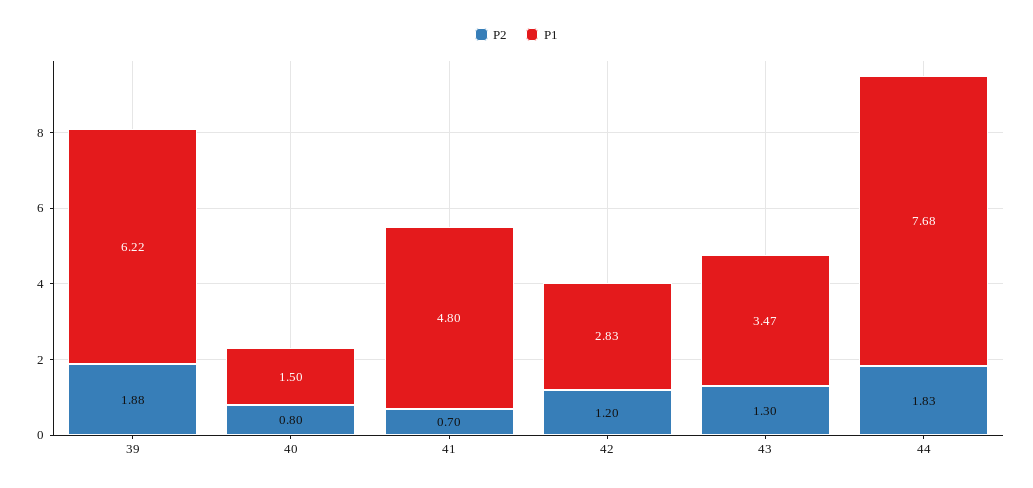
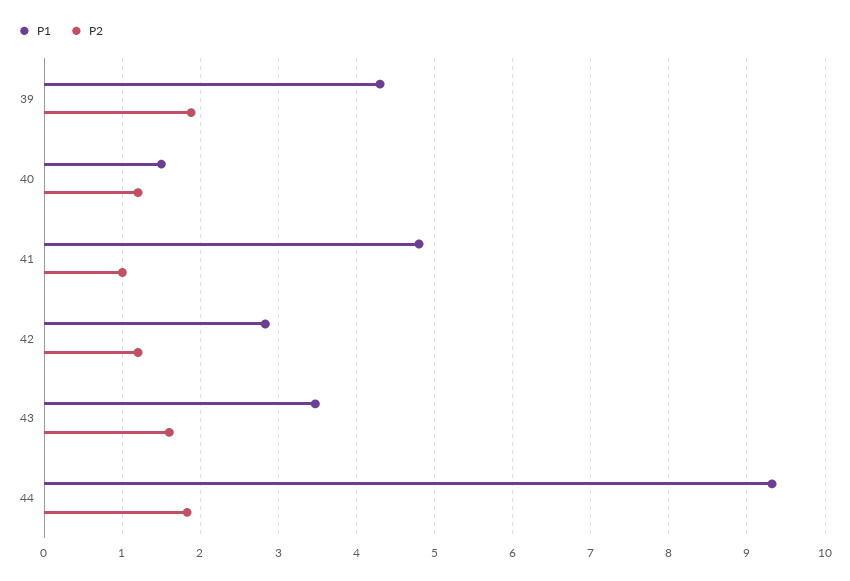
  {
    "P2": {
      "39": 1.88,
-     "40": 0.8,
+     "40": 1.2,
-     "41": 0.7,
+     "41": 1,
      "42": 1.2,
-     "43": 1.3,
+     "43": 1.6,
      "44": 1.83
    },
    "P1": {
-     "39": 6.22,
+     "39": 4.3,
      "40": 1.5,
      "41": 4.8,
      "42": 2.83,
      "43": 3.47,
-     "44": 7.68
+     "44": 9.3
    }
  }

